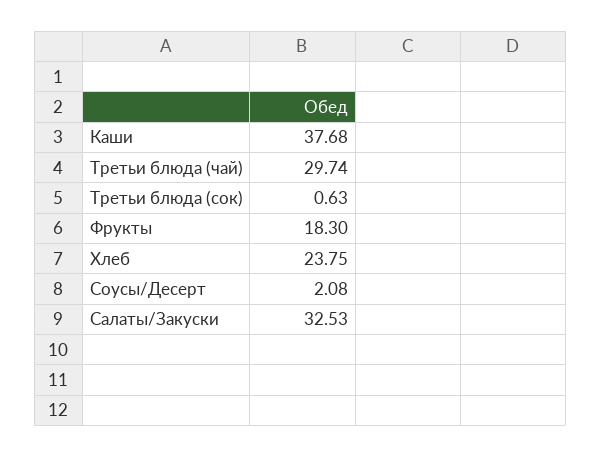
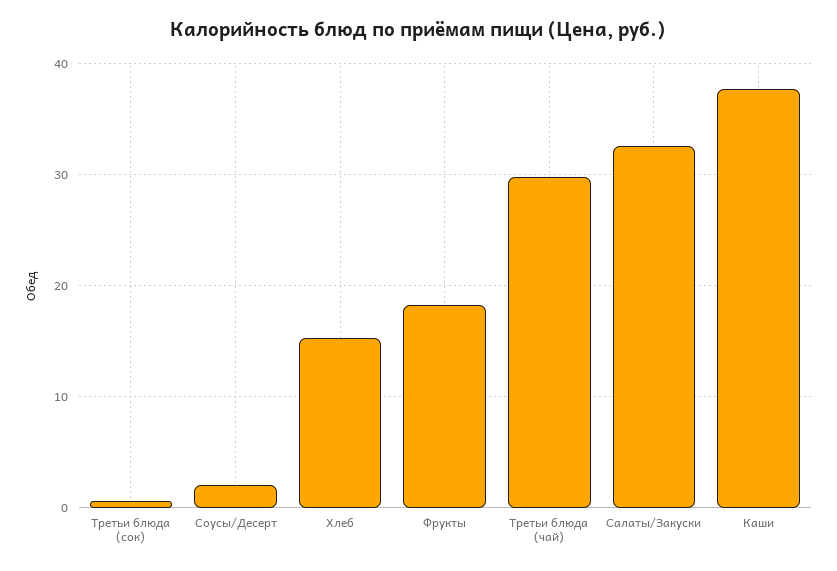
  {
    "Каши": 37.68,
    "Третьи блюда (чай)": 29.74,
    "Третьи блюда (сок)": 0.63,
    "Фрукты": 18.3,
-   "Хлеб": 23.75,
+   "Хлеб": 15,
    "Соусы/Десерт": 2.08,
    "Салаты/Закуски": 32.53
  }

